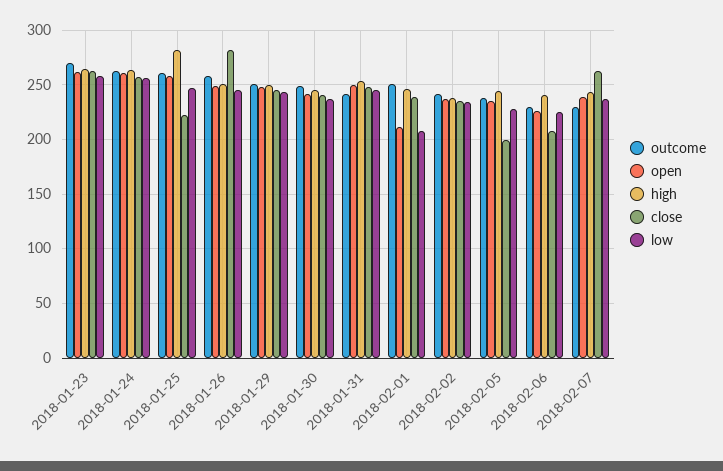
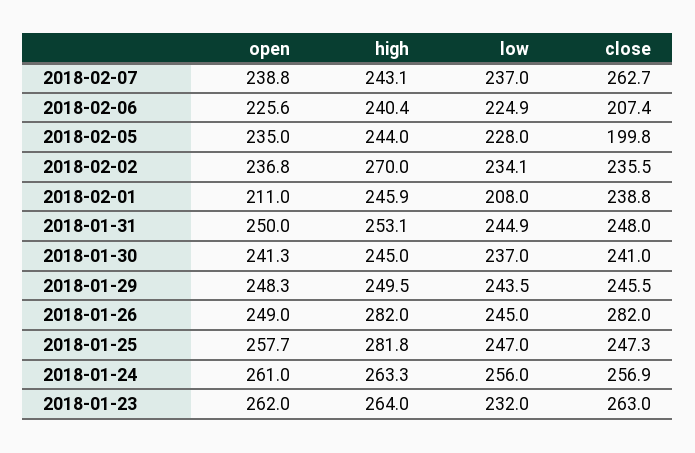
  {
-   "outcome": {
-     "2018-01-23": 270,
-     "2018-01-24": 260,
-     "2018-01-25": 260,
-     "2018-01-26": 260,
-     "2018-01-29": 250,
-     "2018-01-30": 250,
-     "2018-01-31": 240,
-     "2018-02-01": 250,
-     "2018-02-02": 240,
-     "2018-02-05": 240,
-     "2018-02-06": 230,
-     "2018-02-07": 230
-   },
    "open": {
      "2018-01-23": 262,
      "2018-01-24": 261,
      "2018-01-25": 257.7,
      "2018-01-26": 249,
      "2018-01-29": 248.3,
      "2018-01-30": 241.3,
      "2018-01-31": 250,
      "2018-02-01": 211,
      "2018-02-02": 236.8,
      "2018-02-05": 235,
      "2018-02-06": 225.6,
      "2018-02-07": 238.8
    },
    "high": {
      "2018-01-23": 264,
      "2018-01-24": 263.3,
      "2018-01-25": 281.8,
-     "2018-01-26": 250,
+     "2018-01-26": 282,
      "2018-01-29": 249.5,
      "2018-01-30": 245,
      "2018-01-31": 253.1,
      "2018-02-01": 245.9,
-     "2018-02-02": 240,
+     "2018-02-02": 270,
      "2018-02-05": 244,
      "2018-02-06": 240.4,
      "2018-02-07": 243.1
    },
    "close": {
      "2018-01-23": 263,
      "2018-01-24": 256.9,
-     "2018-01-25": 220,
+     "2018-01-25": 247.3,
      "2018-01-26": 282,
      "2018-01-29": 245.5,
      "2018-01-30": 241,
      "2018-01-31": 248,
      "2018-02-01": 238.8,
      "2018-02-02": 235.5,
      "2018-02-05": 199.8,
      "2018-02-06": 207.4,
      "2018-02-07": 262.7
    },
    "low": {
-     "2018-01-23": 260,
+     "2018-01-23": 232,
      "2018-01-24": 256,
      "2018-01-25": 247,
      "2018-01-26": 245,
      "2018-01-29": 243.5,
      "2018-01-30": 237,
      "2018-01-31": 244.9,
      "2018-02-01": 208,
      "2018-02-02": 234.1,
      "2018-02-05": 228,
      "2018-02-06": 224.9,
      "2018-02-07": 237
    }
  }

